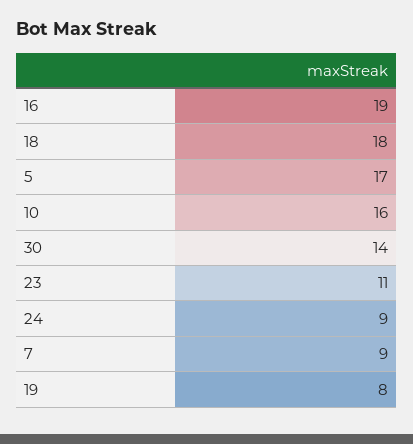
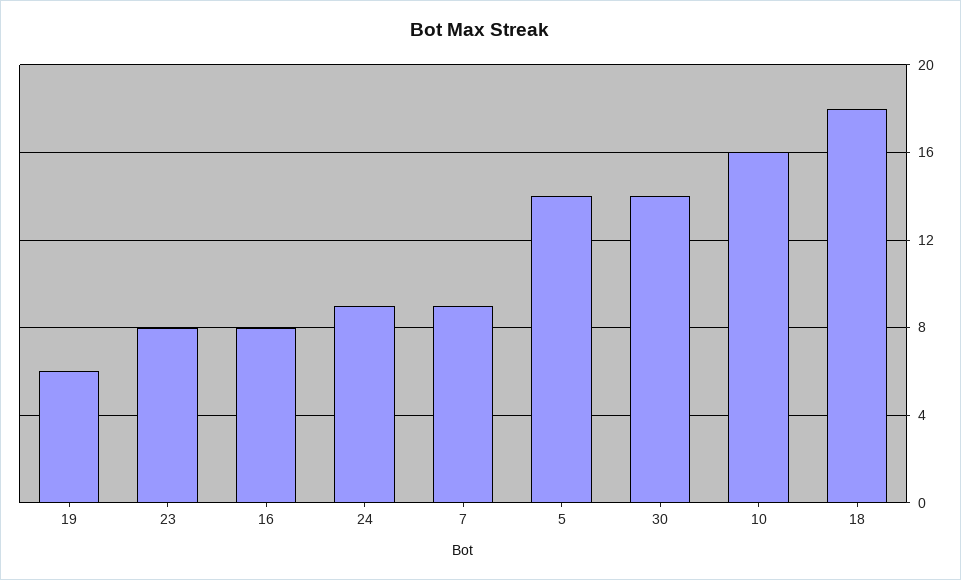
  {
-   "16": 19,
+   "16": 8,
    "18": 18,
-   "5": 17,
+   "5": 14,
    "10": 16,
    "30": 14,
-   "23": 11,
+   "23": 8,
    "24": 9,
    "7": 9,
-   "19": 8
+   "19": 6
  }

